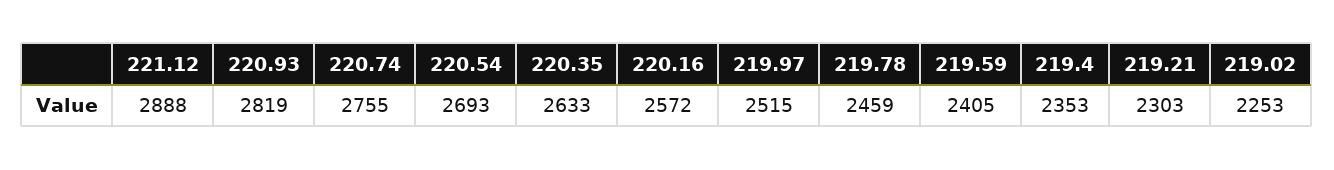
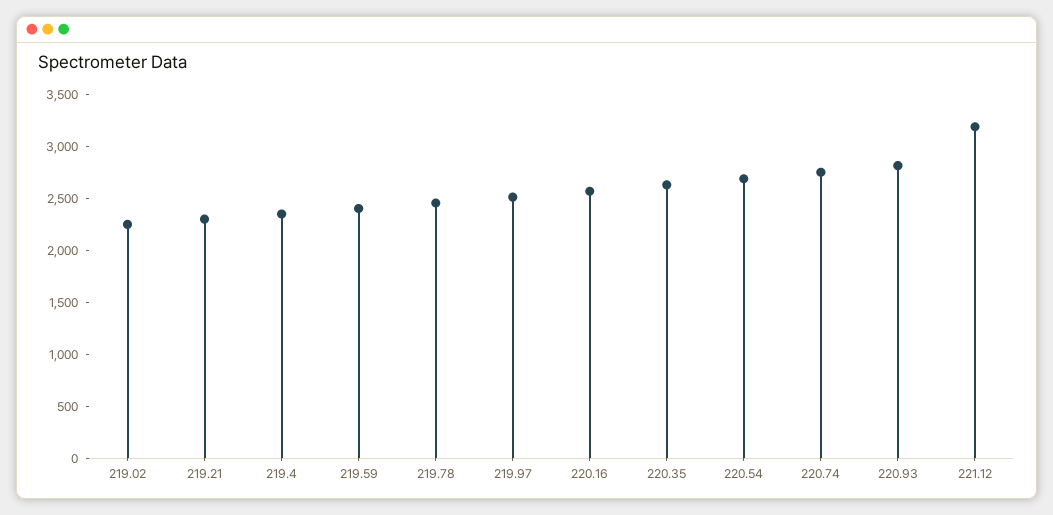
  {
-   "221.12": 2888,
+   "221.12": 3200,
    "220.93": 2819,
    "220.74": 2755,
    "220.54": 2693,
    "220.35": 2633,
    "220.16": 2572,
    "219.97": 2515,
    "219.78": 2459,
    "219.59": 2405,
    "219.4": 2353,
    "219.21": 2303,
    "219.02": 2253
  }

